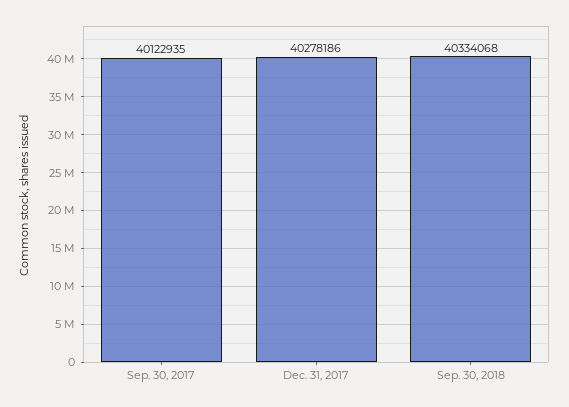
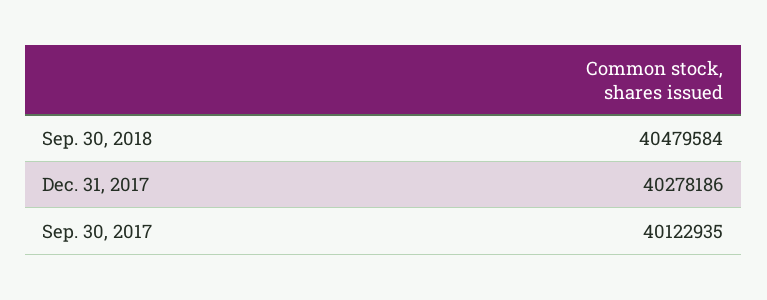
  {
    "Sep. 30, 2017": 40122935,
    "Dec. 31, 2017": 40278186,
-   "Sep. 30, 2018": 40334068
+   "Sep. 30, 2018": 40479584
  }

